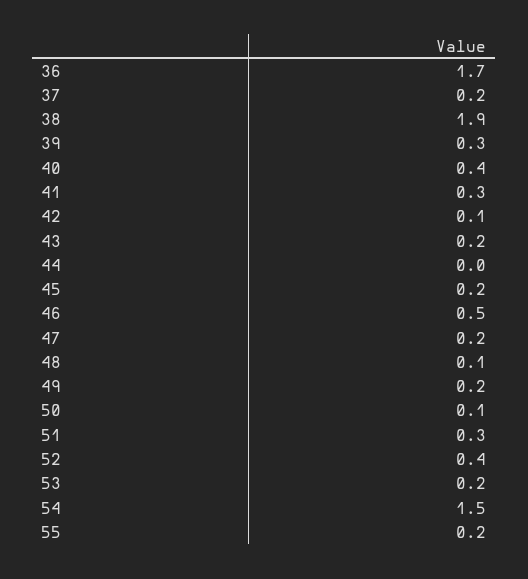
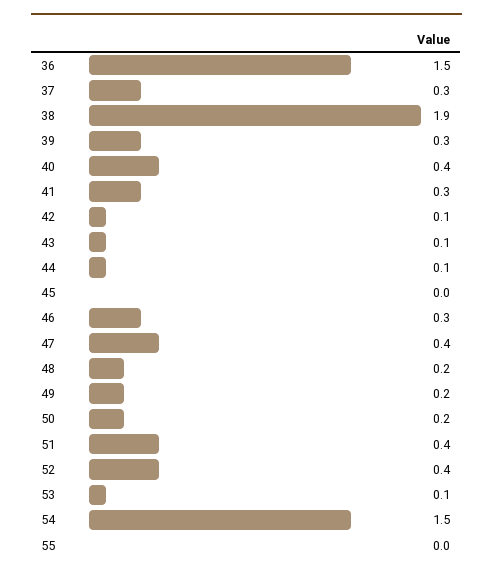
  {
-   "36": 1.7,
+   "36": 1.5,
-   "37": 0.2,
+   "37": 0.3,
    "38": 1.9,
    "39": 0.3,
    "40": 0.4,
    "41": 0.3,
    "42": 0.1,
-   "43": 0.2,
+   "43": 0.1,
-   "44": 0,
+   "44": 0.1,
-   "45": 0.2,
+   "45": 0,
-   "46": 0.5,
+   "46": 0.3,
-   "47": 0.2,
+   "47": 0.4,
-   "48": 0.1,
+   "48": 0.2,
    "49": 0.2,
-   "50": 0.1,
+   "50": 0.2,
-   "51": 0.3,
+   "51": 0.4,
    "52": 0.4,
-   "53": 0.2,
+   "53": 0.1,
    "54": 1.5,
-   "55": 0.2
+   "55": 0
  }

